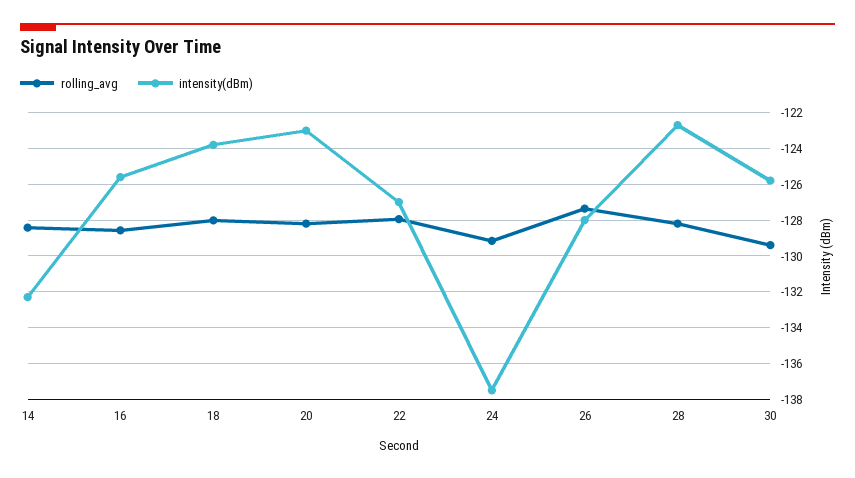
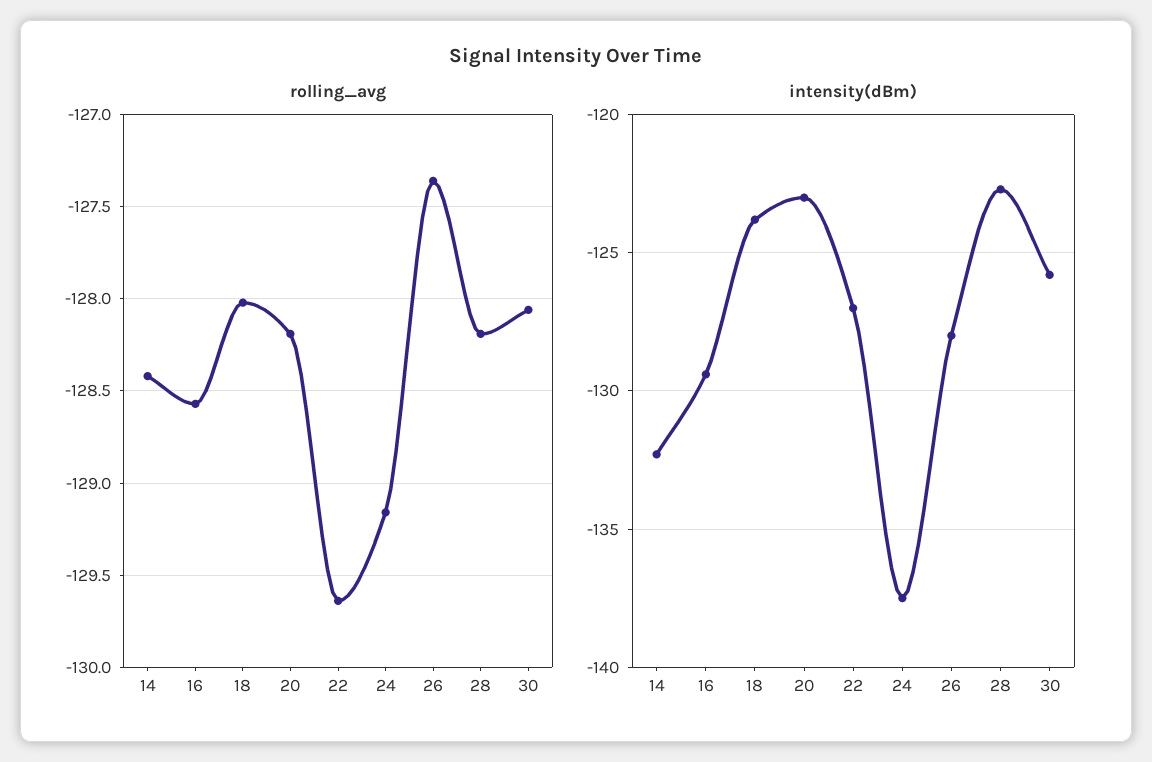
  {
    "rolling_avg": {
      "14": -128.4,
      "16": -128.55,
      "18": -128,
      "20": -128.2,
-     "22": -128,
+     "22": -129.65,
      "24": -129.15,
      "26": -127.35,
      "28": -128.2,
-     "30": -129.5
+     "30": -128.05
    },
    "intensity(dBm)": {
      "14": -132.5,
-     "16": -125.5,
+     "16": -129.5,
      "18": -124,
      "20": -123,
      "22": -127,
      "24": -137.5,
      "26": -128,
      "28": -122.5,
      "30": -126
    }
  }

